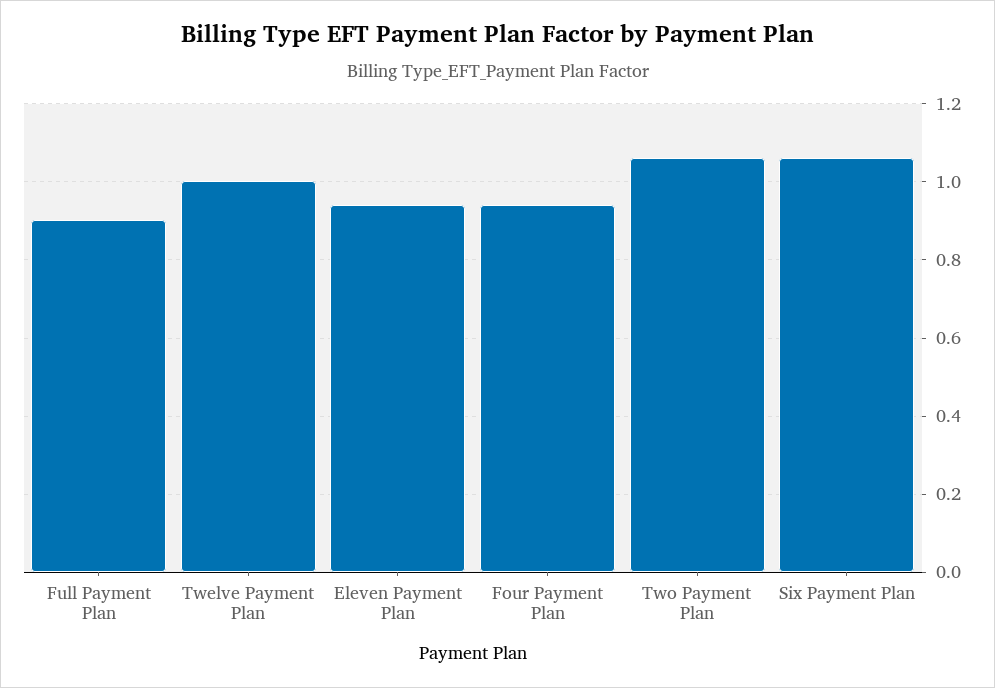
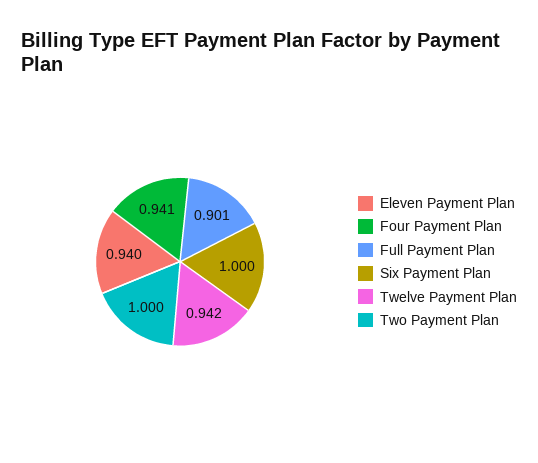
  {
    "Full Payment Plan": 0.901,
-   "Twelve Payment Plan": 1,
+   "Twelve Payment Plan": 0.942,
    "Eleven Payment Plan": 0.94,
    "Four Payment Plan": 0.941,
-   "Two Payment Plan": 1.06,
+   "Two Payment Plan": 1,
-   "Six Payment Plan": 1.06
+   "Six Payment Plan": 1
  }

